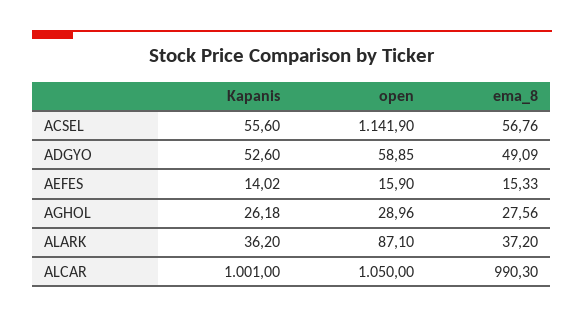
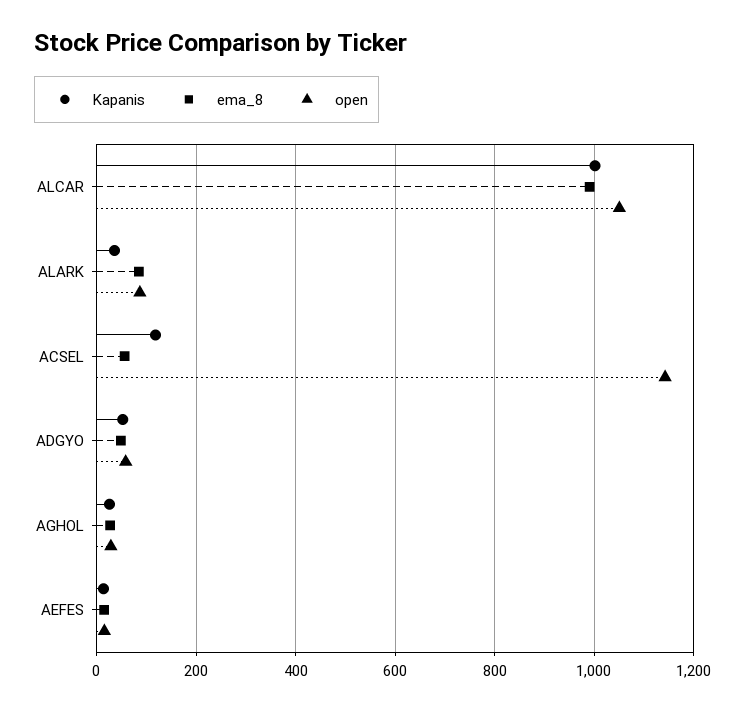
  {
    "Kapanis": {
-     "ACSEL": 55.6,
+     "ACSEL": 120,
      "ADGYO": 52.6,
      "AEFES": 14.02,
      "AGHOL": 26.18,
      "ALARK": 36.2,
      "ALCAR": 1001
    },
    "open": {
      "ACSEL": 1141.9,
      "ADGYO": 58.85,
      "AEFES": 15.9,
      "AGHOL": 28.96,
      "ALARK": 87.1,
      "ALCAR": 1050
    },
    "ema_8": {
      "ACSEL": 56.76,
      "ADGYO": 49.09,
      "AEFES": 15.33,
      "AGHOL": 27.56,
-     "ALARK": 37.2,
+     "ALARK": 80,
      "ALCAR": 990.3
    }
  }

